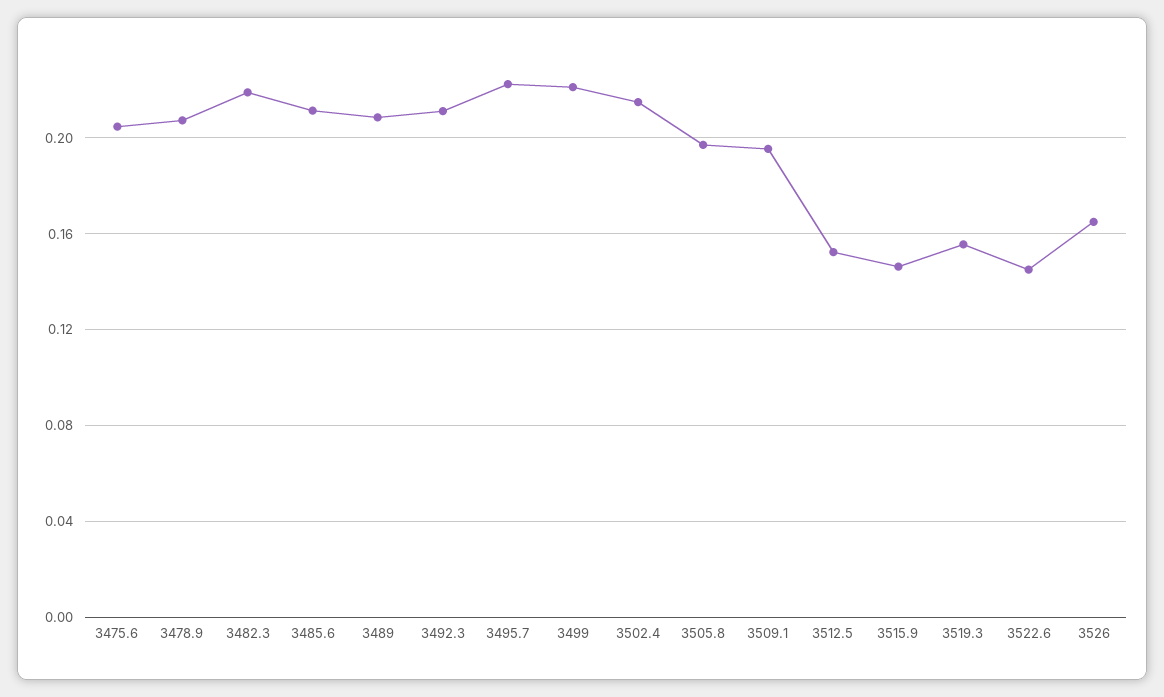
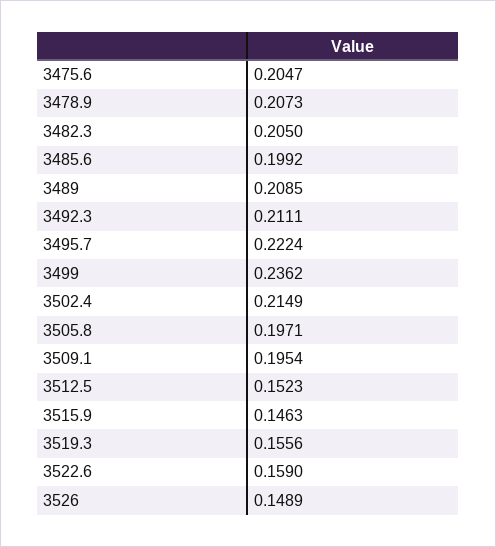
  {
    "3475.6": 0.2047,
    "3478.9": 0.2073,
-   "3482.3": 0.22,
+   "3482.3": 0.205,
-   "3485.6": 0.21,
+   "3485.6": 0.1992,
    "3489": 0.2085,
    "3492.3": 0.2111,
    "3495.7": 0.2224,
-   "3499": 0.22,
+   "3499": 0.2362,
    "3502.4": 0.2149,
    "3505.8": 0.1971,
    "3509.1": 0.1954,
    "3512.5": 0.1523,
    "3515.9": 0.1463,
    "3519.3": 0.1556,
-   "3522.6": 0.145,
+   "3522.6": 0.159,
-   "3526": 0.165
+   "3526": 0.1489
  }

